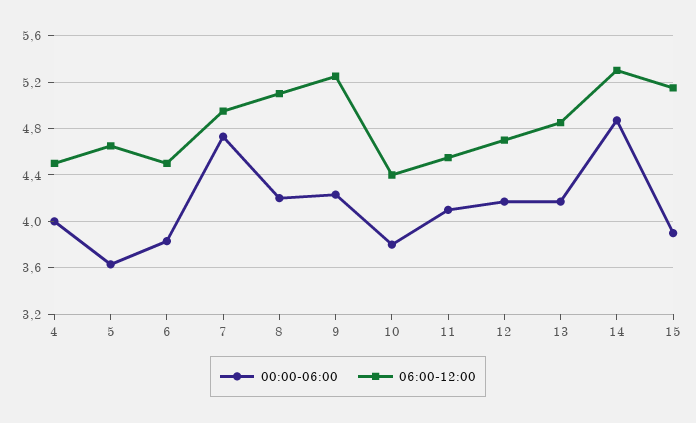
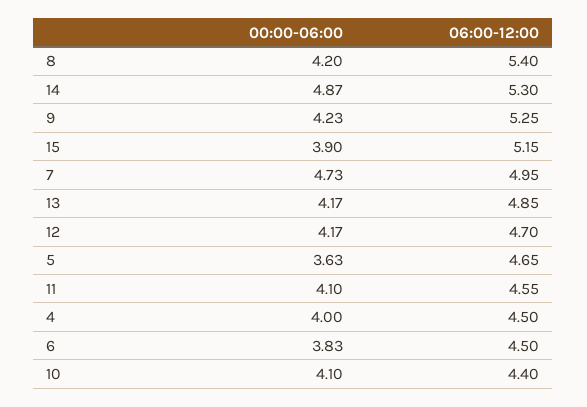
  {
    "00:00-06:00": {
      "4": 4,
      "5": 3.63,
      "6": 3.83,
      "7": 4.73,
      "8": 4.2,
      "9": 4.23,
-     "10": 3.8,
+     "10": 4.1,
      "11": 4.1,
      "12": 4.17,
      "13": 4.17,
      "14": 4.87,
      "15": 3.9
    },
    "06:00-12:00": {
      "4": 4.5,
      "5": 4.65,
      "6": 4.5,
      "7": 4.95,
-     "8": 5.1,
+     "8": 5.4,
      "9": 5.25,
      "10": 4.4,
      "11": 4.55,
      "12": 4.7,
      "13": 4.85,
      "14": 5.3,
      "15": 5.15
    }
  }

